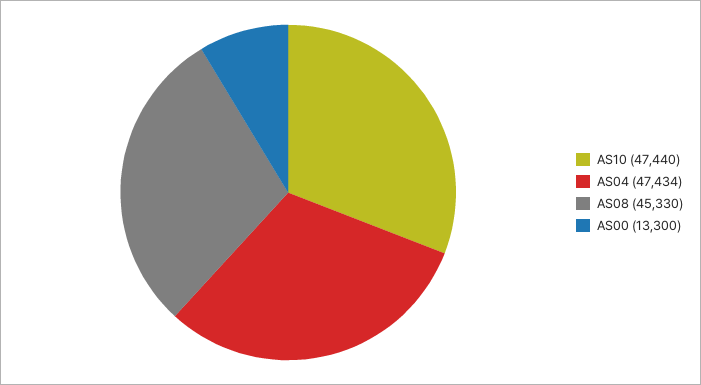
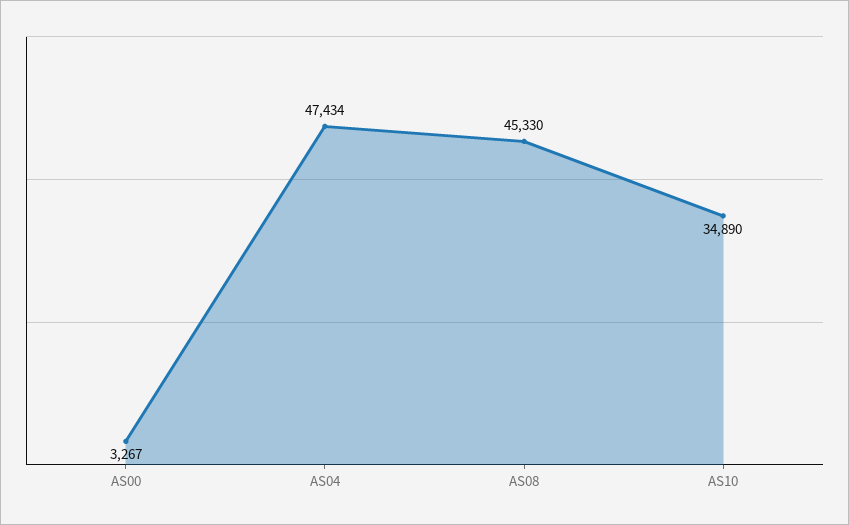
  {
-   "AS10": 47440,
+   "AS10": 34890,
    "AS04": 47434,
    "AS08": 45330,
-   "AS00": 13300
+   "AS00": 3267
  }

